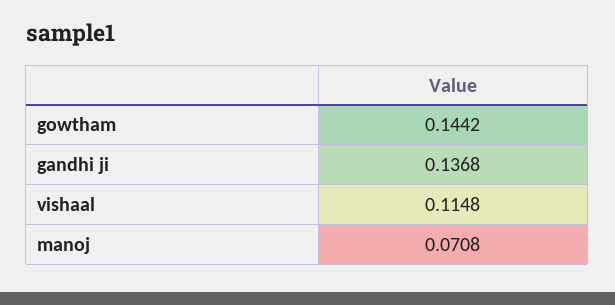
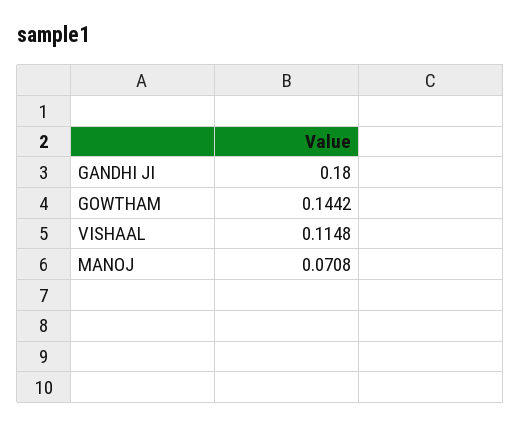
  {
    "gowtham": 0.1442,
-   "gandhi ji": 0.1368,
+   "gandhi ji": 0.18,
    "vishaal": 0.1148,
    "manoj": 0.0708
  }

